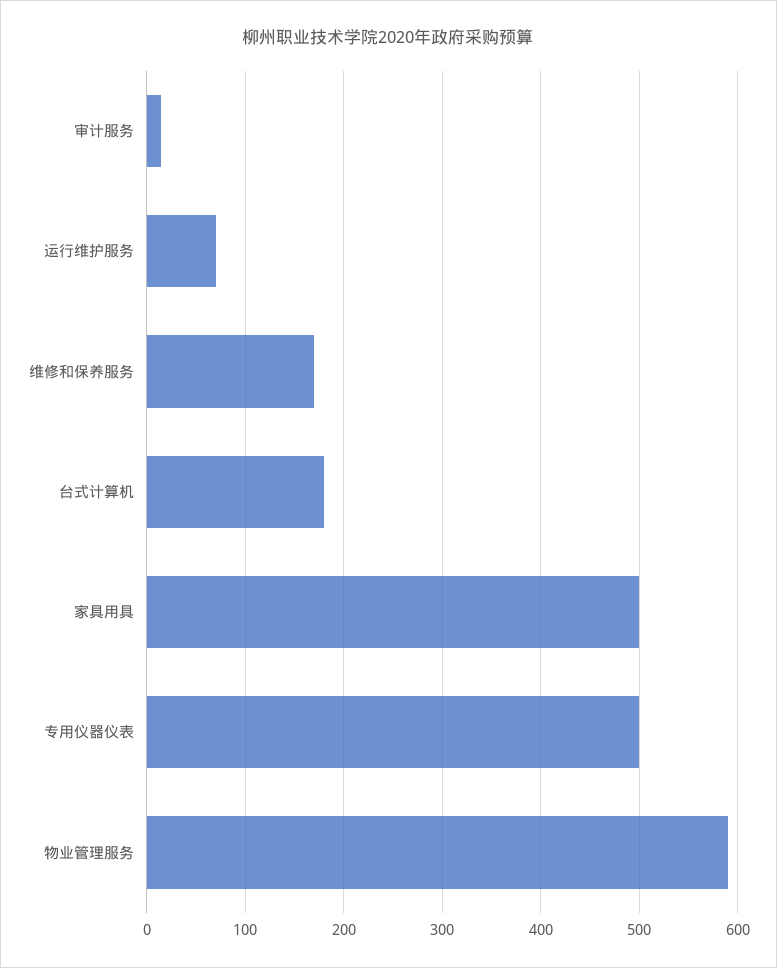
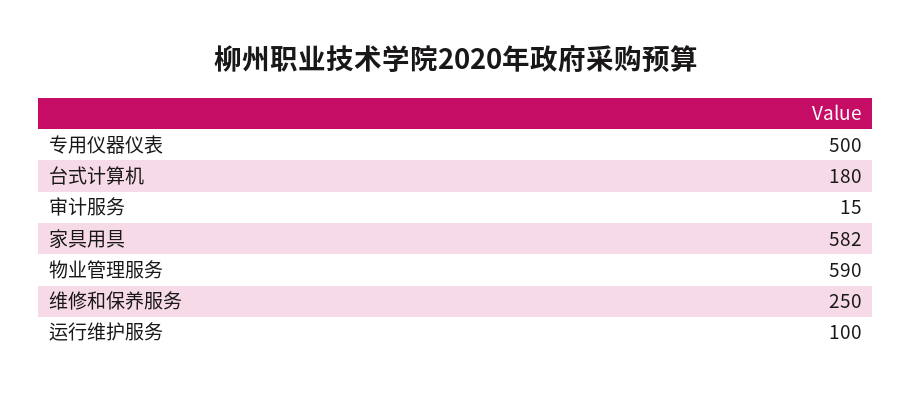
  {
    "审计服务": 15,
-   "运行维护服务": 70,
+   "运行维护服务": 100,
-   "维修和保养服务": 170,
+   "维修和保养服务": 250,
    "台式计算机": 180,
-   "家具用具": 500,
+   "家具用具": 582,
    "专用仪器仪表": 500,
    "物业管理服务": 590
  }

